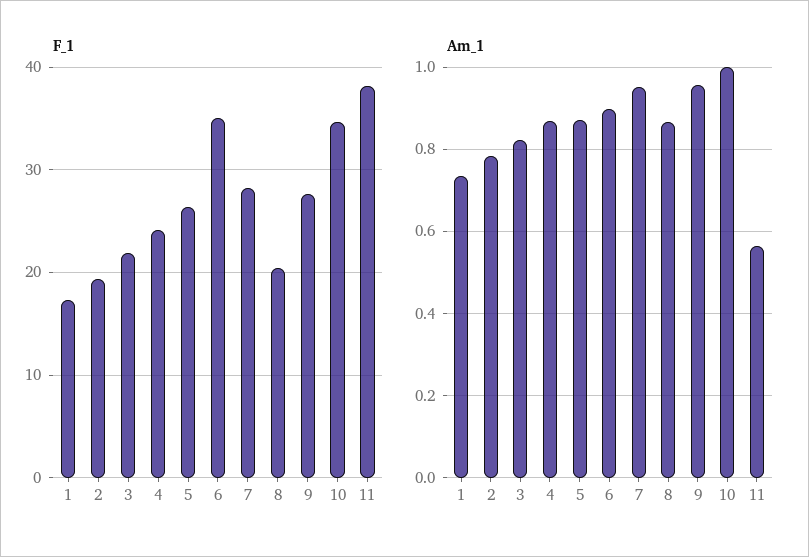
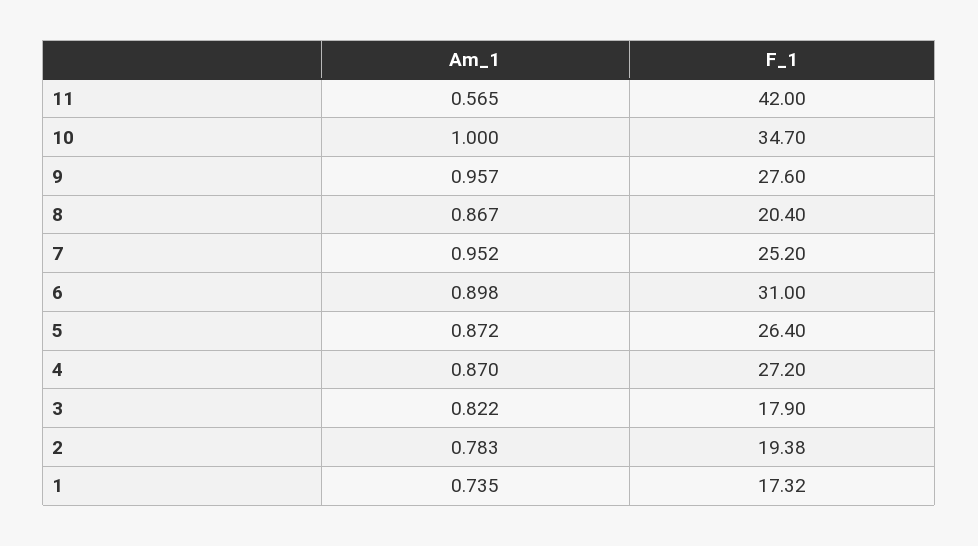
  {
    "F_1": {
      "1": 17.32,
      "2": 19.38,
-     "3": 22,
+     "3": 17.9,
-     "4": 24,
+     "4": 27.2,
      "5": 26.4,
-     "6": 35,
+     "6": 31,
-     "7": 28,
+     "7": 25.2,
      "8": 20.4,
      "9": 27.6,
      "10": 34.7,
-     "11": 38
+     "11": 42
    },
    "Am_1": {
      "1": 0.735,
      "2": 0.783,
      "3": 0.822,
      "4": 0.87,
      "5": 0.872,
      "6": 0.898,
      "7": 0.952,
      "8": 0.867,
      "9": 0.957,
      "10": 1,
      "11": 0.565
    }
  }

